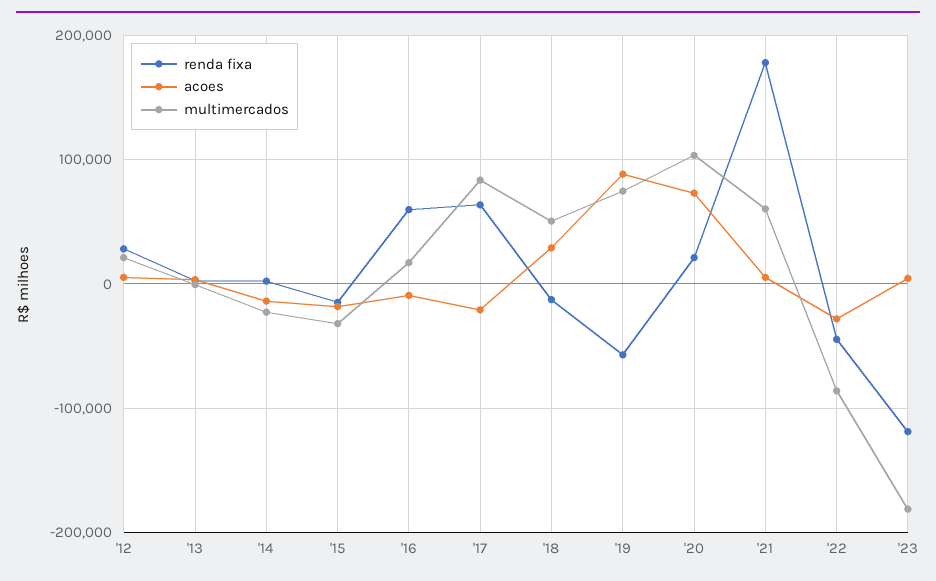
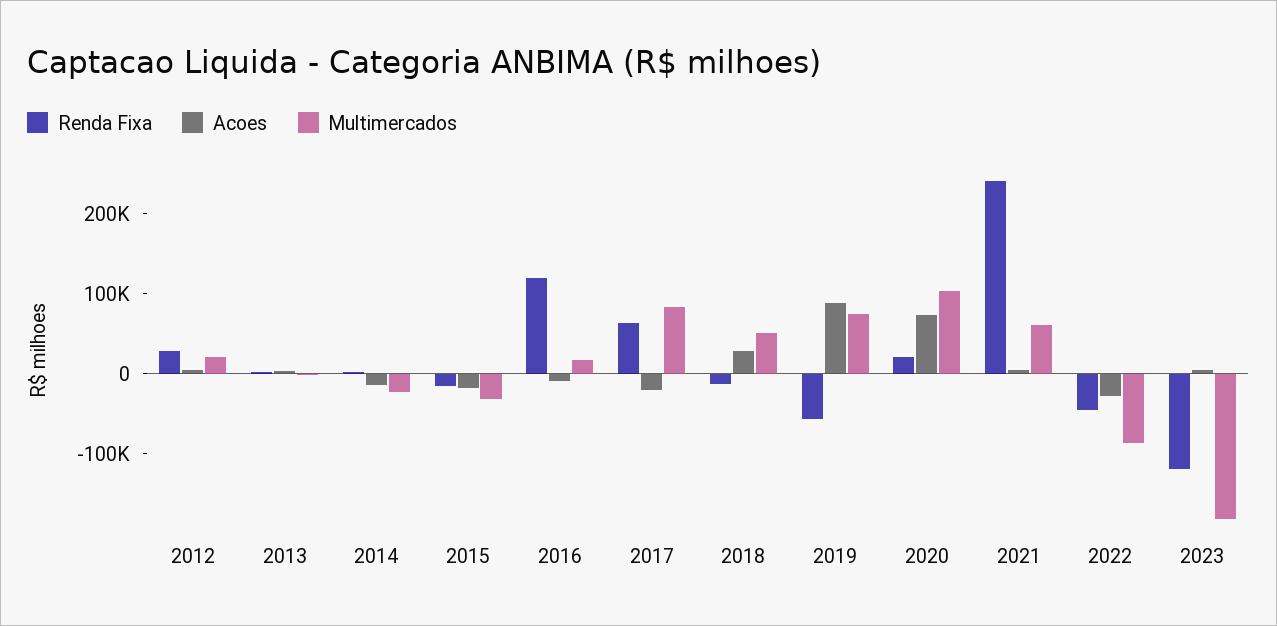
  {
    "renda fixa": {
      "'12": 30000,
      "'13": 0,
      "'14": 0,
      "'15": -20000,
-     "'16": 60000,
+     "'16": 120000,
      "'17": 60000,
      "'18": -10000,
      "'19": -60000,
      "'20": 20000,
-     "'21": 180000,
+     "'21": 240000,
      "'22": -40000,
      "'23": -120000
    },
    "acoes": {
      "'12": 10000,
      "'13": 0,
      "'14": -10000,
      "'15": -20000,
      "'16": -10000,
      "'17": -20000,
      "'18": 30000,
      "'19": 90000,
      "'20": 70000,
      "'21": 10000,
      "'22": -30000,
      "'23": 0
    },
    "multimercados": {
      "'12": 20000,
      "'13": 0,
      "'14": -20000,
      "'15": -30000,
      "'16": 20000,
      "'17": 80000,
      "'18": 50000,
      "'19": 70000,
      "'20": 100000,
      "'21": 60000,
      "'22": -90000,
      "'23": -180000
    }
  }

